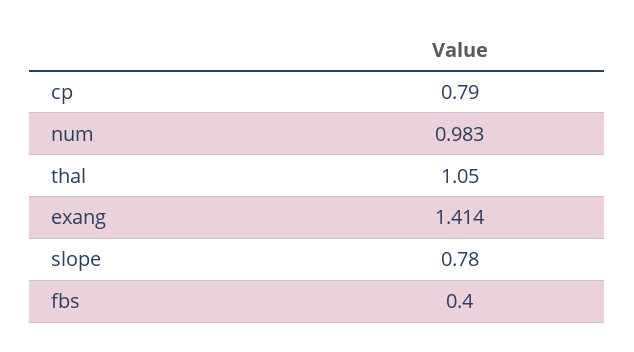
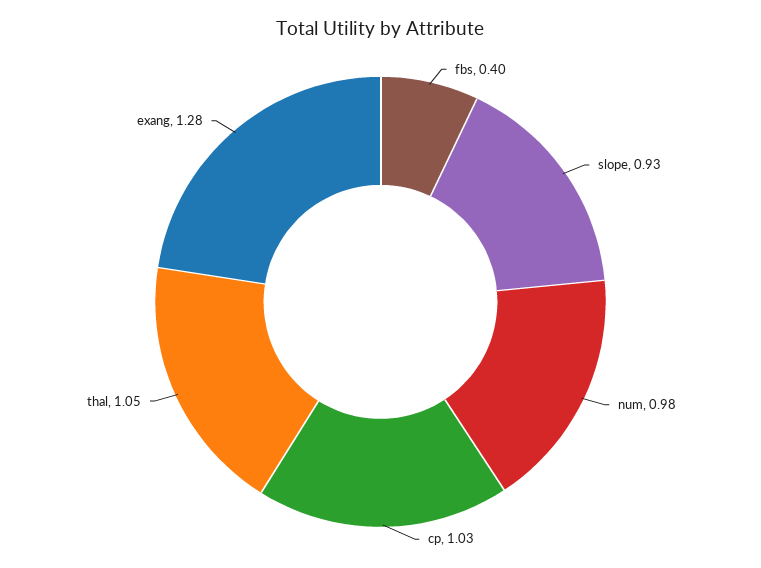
  {
-   "cp": 0.79,
+   "cp": 1.03,
    "num": 0.983,
    "thal": 1.05,
-   "exang": 1.414,
+   "exang": 1.28,
-   "slope": 0.78,
+   "slope": 0.93,
    "fbs": 0.4
  }

